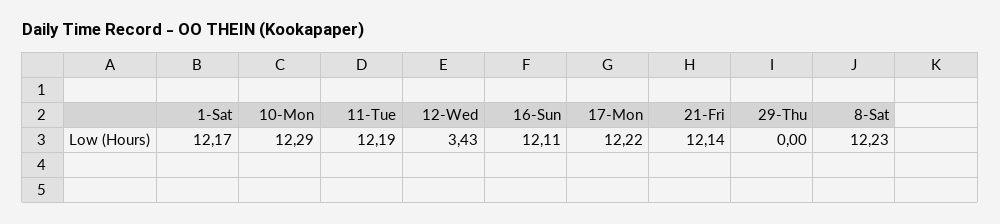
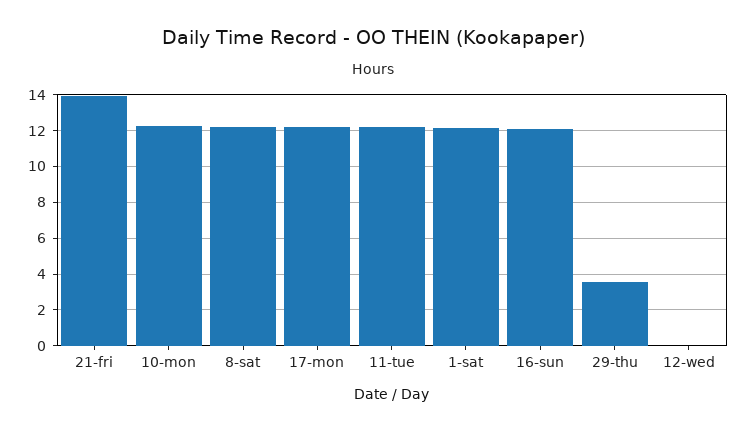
  {
    "1-Sat": 12.17,
    "10-Mon": 12.29,
    "11-Tue": 12.19,
-   "12-Wed": 3.43,
+   "12-Wed": 0,
    "16-Sun": 12.11,
    "17-Mon": 12.22,
-   "21-Fri": 12.14,
+   "21-Fri": 14,
-   "29-Thu": 0,
+   "29-Thu": 3.5,
    "8-Sat": 12.23
  }

